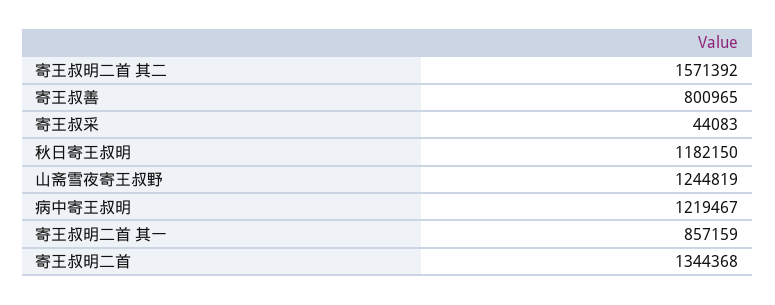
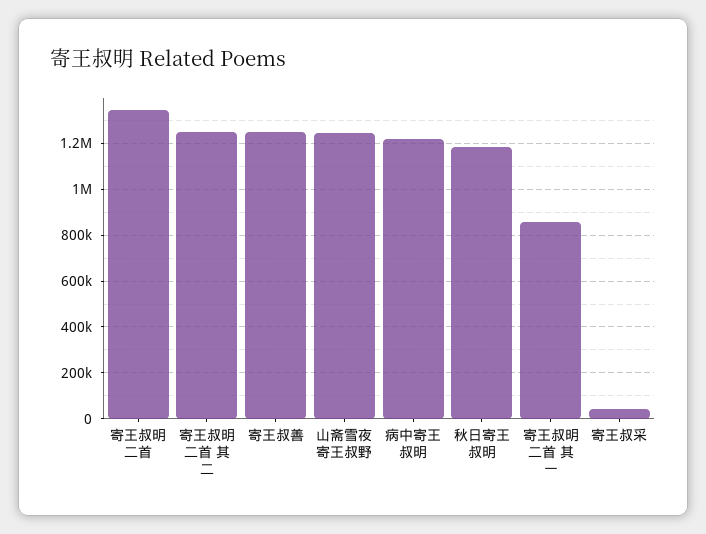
  {
-   "寄王叔明二首 其二": 1571392,
+   "寄王叔明二首 其二": 1250000,
-   "寄王叔善": 800965,
+   "寄王叔善": 1250000,
    "寄王叔采": 44083,
    "秋日寄王叔明": 1182150,
    "山斋雪夜寄王叔野": 1244819,
    "病中寄王叔明": 1219467,
    "寄王叔明二首 其一": 857159,
    "寄王叔明二首": 1344368
  }

